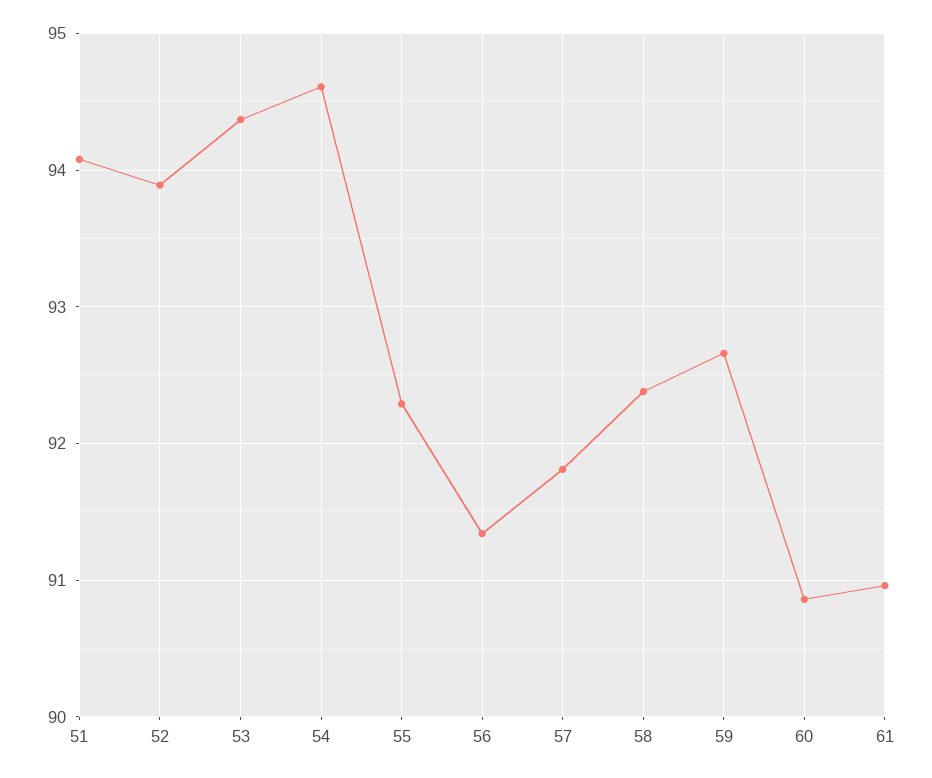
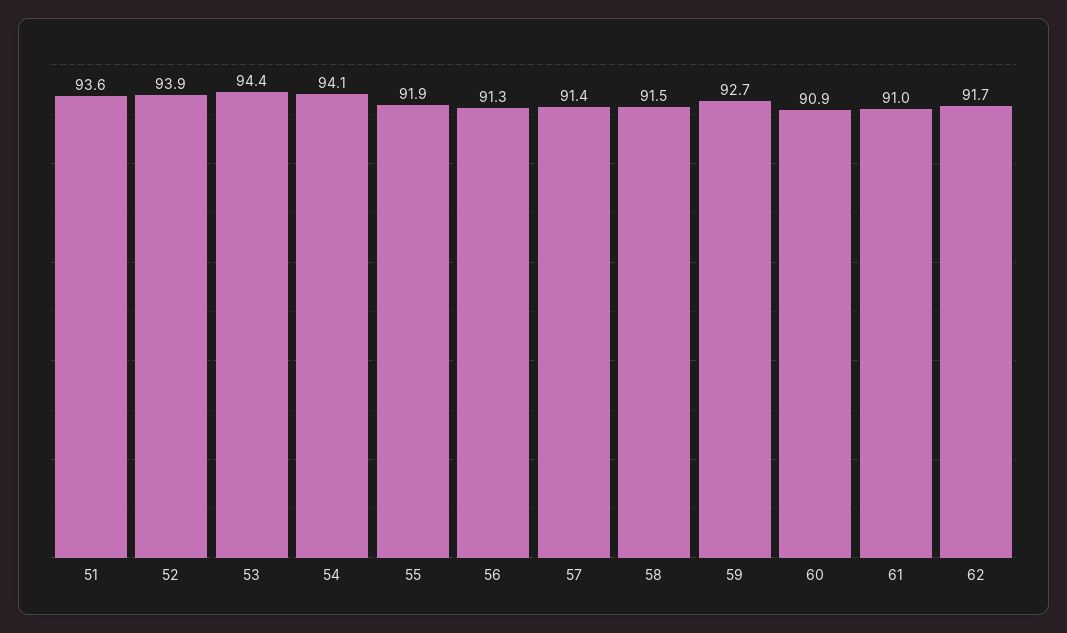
  {
-   "51": 94.1,
+   "51": 93.6,
    "52": 93.9,
    "53": 94.4,
-   "54": 94.6,
+   "54": 94.1,
-   "55": 92.3,
+   "55": 91.9,
    "56": 91.3,
-   "57": 91.8,
+   "57": 91.4,
-   "58": 92.4,
+   "58": 91.5,
    "59": 92.7,
    "60": 90.9,
-   "61": 91
+   "61": 91,
+   "62": 91.7
  }

